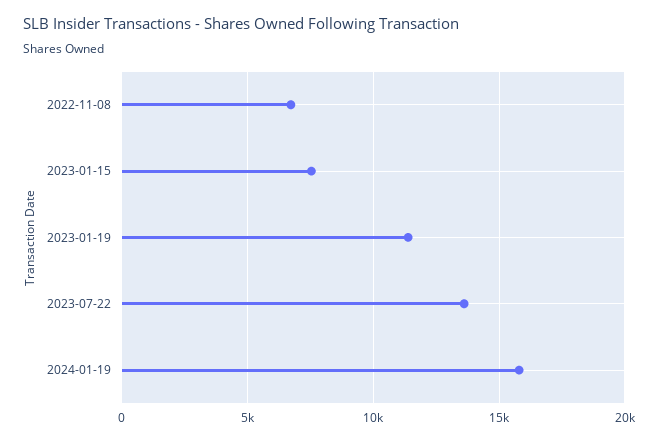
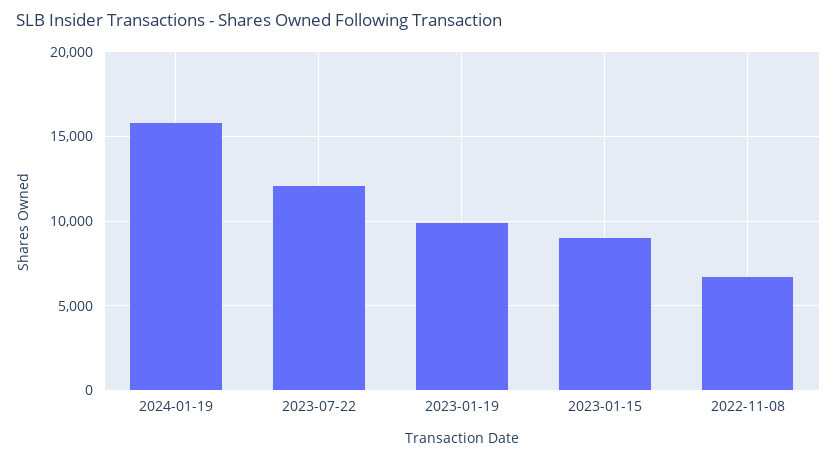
  {
    "2022-11-08": 6500,
-   "2023-01-15": 7500,
+   "2023-01-15": 9000,
-   "2023-01-19": 11500,
+   "2023-01-19": 10000,
-   "2023-07-22": 13500,
+   "2023-07-22": 12000,
    "2024-01-19": 16000
  }

